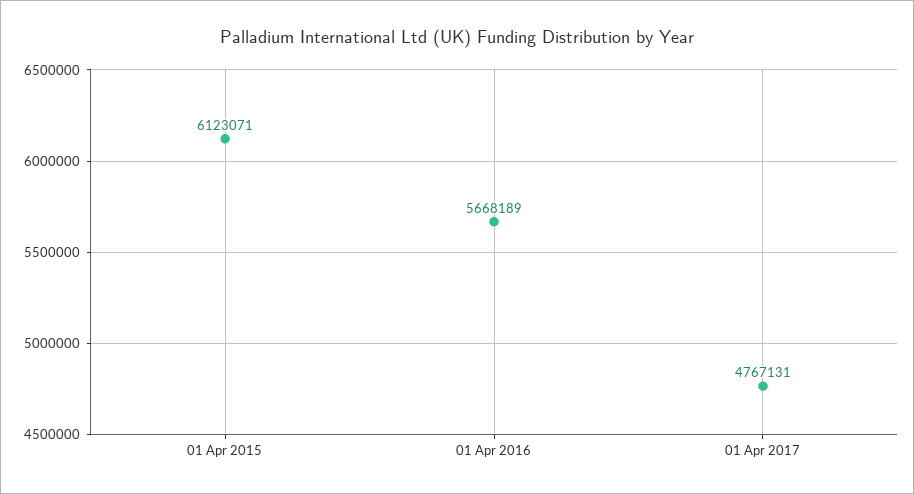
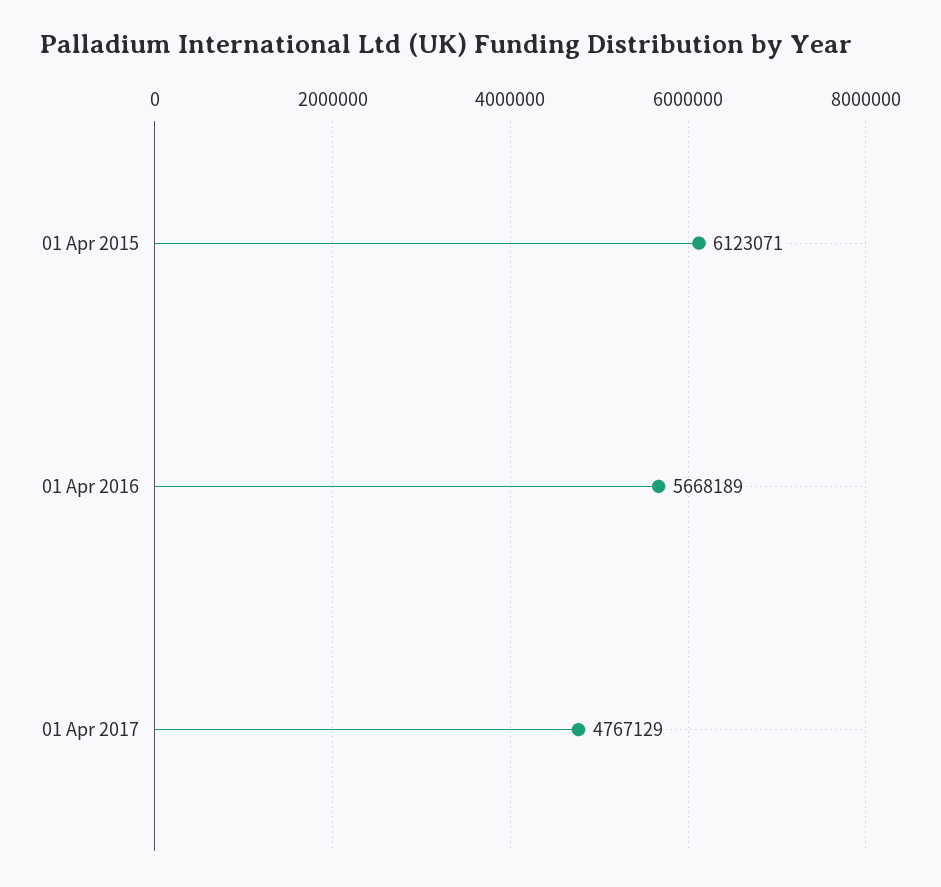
  {
    "01 Apr 2015": 6123071,
    "01 Apr 2016": 5668189,
-   "01 Apr 2017": 4767131
+   "01 Apr 2017": 4767129
  }

